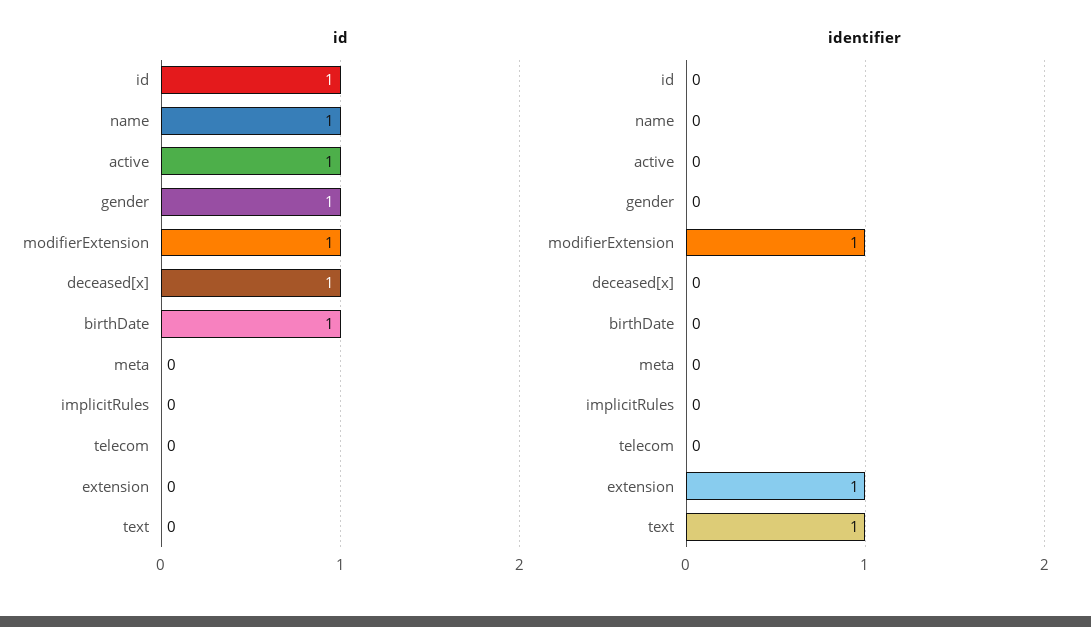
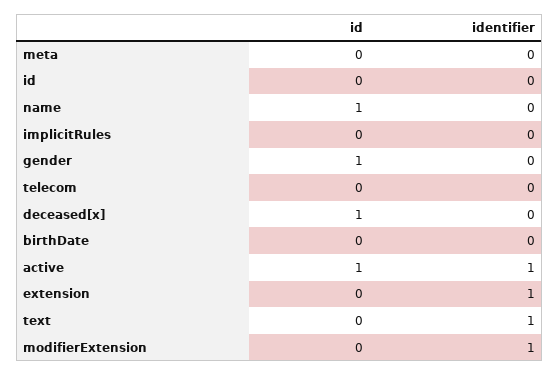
  {
    "id": {
-     "id": 1,
+     "id": 0,
      "name": 1,
      "active": 1,
      "gender": 1,
-     "modifierExtension": 1,
+     "modifierExtension": 0,
      "deceased[x]": 1,
-     "birthDate": 1,
+     "birthDate": 0,
      "meta": 0,
      "implicitRules": 0,
      "telecom": 0,
      "extension": 0,
      "text": 0
    },
    "identifier": {
      "id": 0,
      "name": 0,
-     "active": 0,
+     "active": 1,
      "gender": 0,
      "modifierExtension": 1,
      "deceased[x]": 0,
      "birthDate": 0,
      "meta": 0,
      "implicitRules": 0,
      "telecom": 0,
      "extension": 1,
      "text": 1
    }
  }

